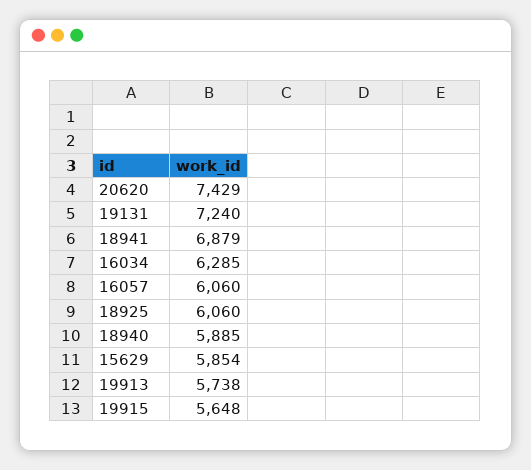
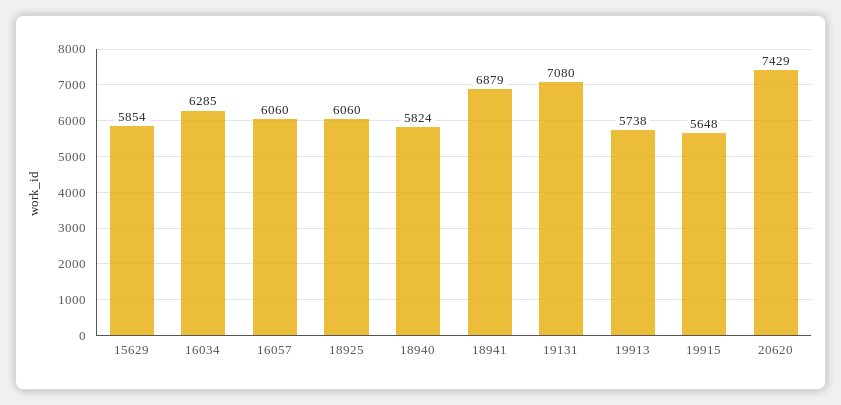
  {
    "20620": 7429,
-   "19131": 7240,
+   "19131": 7080,
    "18941": 6879,
    "16034": 6285,
    "16057": 6060,
    "18925": 6060,
-   "18940": 5885,
+   "18940": 5824,
    "15629": 5854,
    "19913": 5738,
    "19915": 5648
  }

